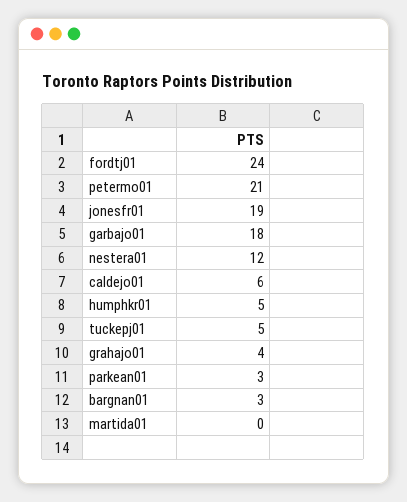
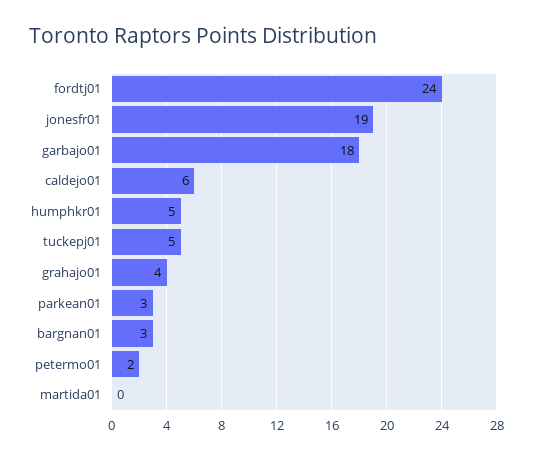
  {
    "fordtj01": 24,
-   "petermo01": 21,
+   "petermo01": 2,
    "jonesfr01": 19,
    "garbajo01": 18,
-   "nestera01": 12,
    "caldejo01": 6,
    "humphkr01": 5,
    "tuckepj01": 5,
    "grahajo01": 4,
    "parkean01": 3,
    "bargnan01": 3,
    "martida01": 0
  }

